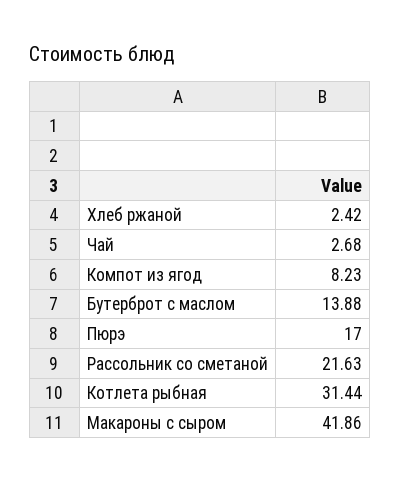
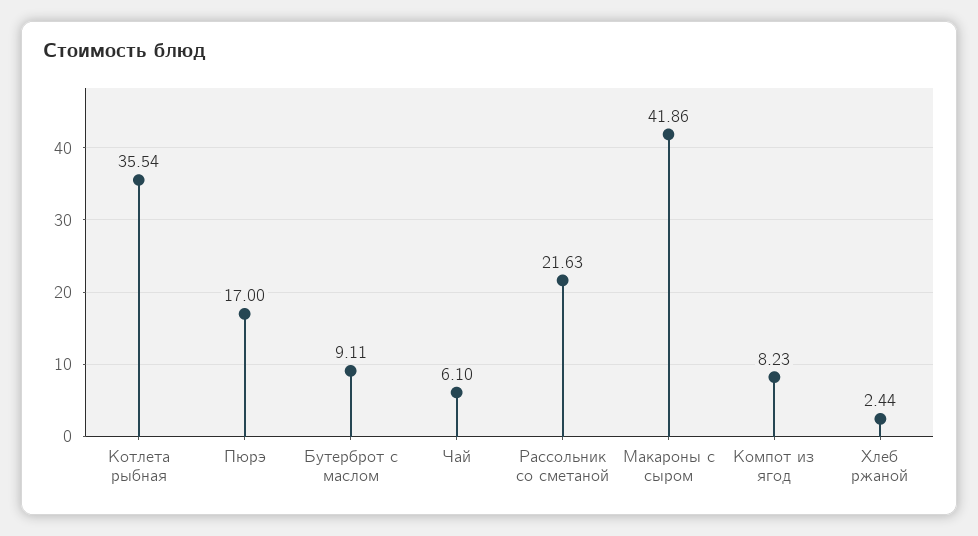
  {
-   "Хлеб ржаной": 2.42,
+   "Хлеб ржаной": 2.44,
-   "Чай": 2.68,
+   "Чай": 6.1,
    "Компот из ягод": 8.23,
-   "Бутерброт с маслом": 13.88,
+   "Бутерброт с маслом": 9.11,
    "Пюрэ": 17,
    "Рассольник со сметаной": 21.63,
-   "Котлета рыбная": 31.44,
+   "Котлета рыбная": 35.54,
    "Макароны с сыром": 41.86
  }

